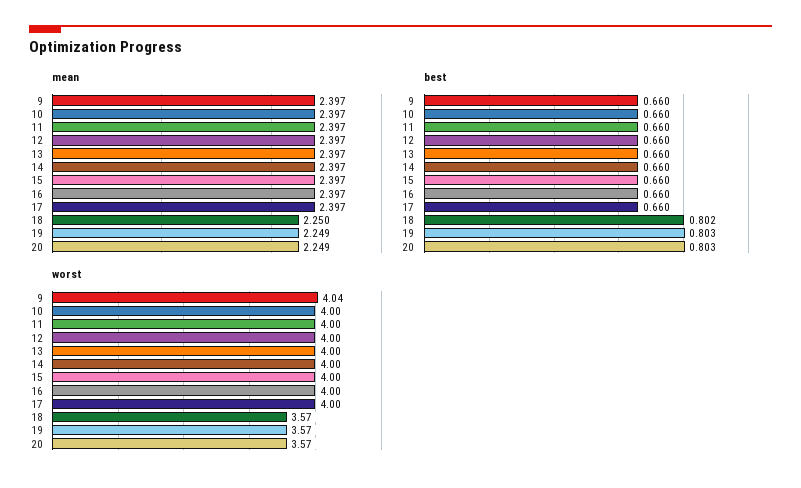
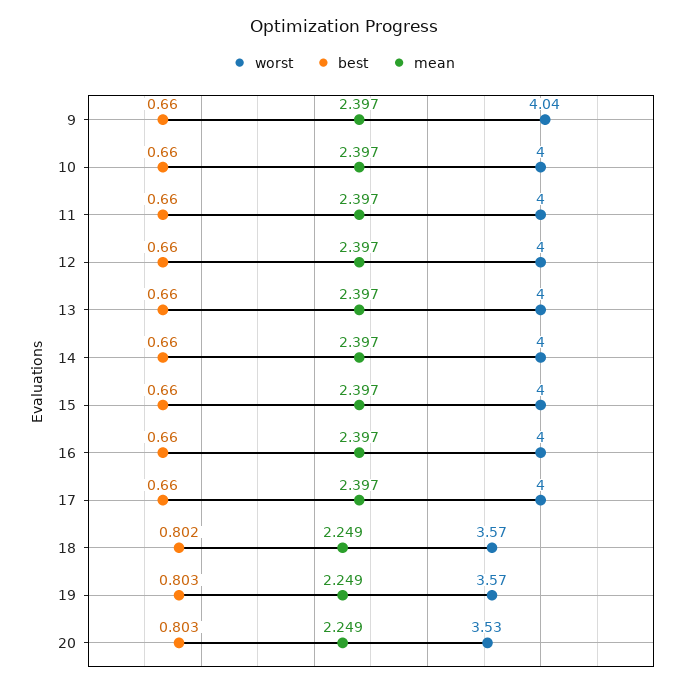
  {
    "mean": {
      "9": 2.397,
      "10": 2.397,
      "11": 2.397,
      "12": 2.397,
      "13": 2.397,
      "14": 2.397,
      "15": 2.397,
      "16": 2.397,
      "17": 2.397,
-     "18": 2.25,
+     "18": 2.249,
      "19": 2.249,
      "20": 2.249
    },
    "best": {
      "9": 0.66,
      "10": 0.66,
      "11": 0.66,
      "12": 0.66,
      "13": 0.66,
      "14": 0.66,
      "15": 0.66,
      "16": 0.66,
      "17": 0.66,
      "18": 0.802,
      "19": 0.803,
      "20": 0.803
    },
    "worst": {
      "9": 4.04,
      "10": 4,
      "11": 4,
      "12": 4,
      "13": 4,
      "14": 4,
      "15": 4,
      "16": 4,
      "17": 4,
      "18": 3.57,
      "19": 3.57,
-     "20": 3.57
+     "20": 3.53
    }
  }

